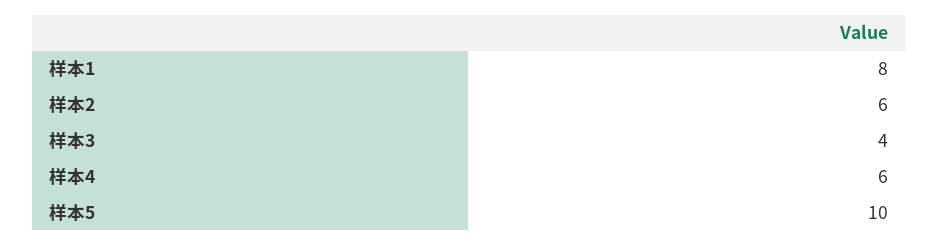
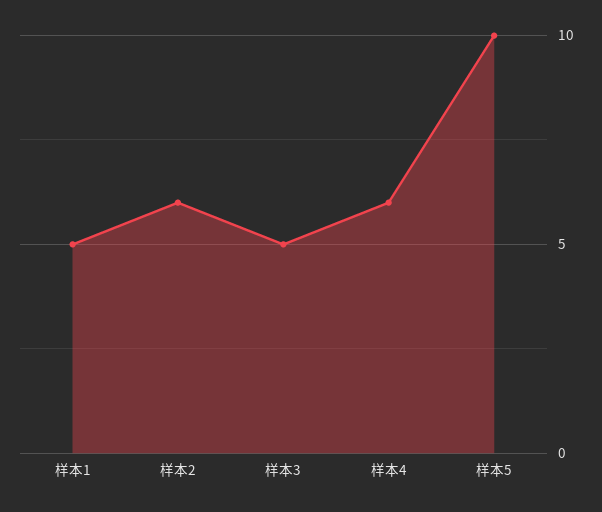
  {
-   "样本1": 8,
+   "样本1": 5,
    "样本2": 6,
-   "样本3": 4,
+   "样本3": 5,
    "样本4": 6,
    "样本5": 10
  }

